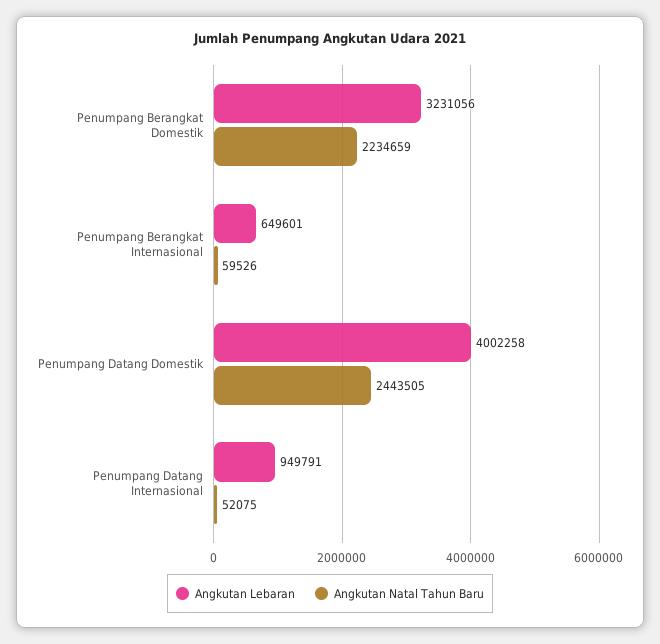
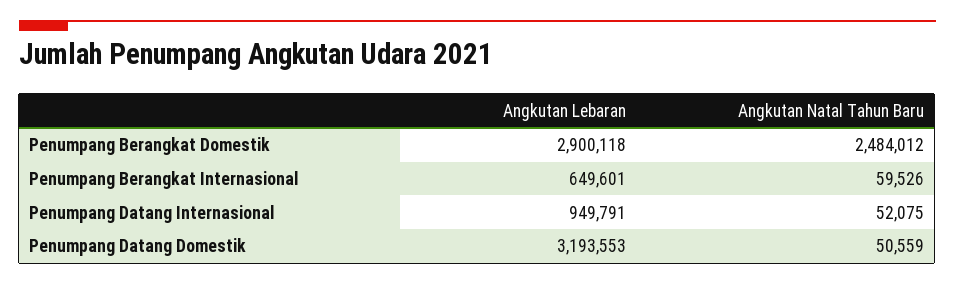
  {
    "Angkutan Lebaran": {
-     "Penumpang Berangkat Domestik": 3231056,
+     "Penumpang Berangkat Domestik": 2900118,
      "Penumpang Berangkat Internasional": 649601,
-     "Penumpang Datang Domestik": 4002258,
+     "Penumpang Datang Domestik": 3193553,
      "Penumpang Datang Internasional": 949791
    },
    "Angkutan Natal Tahun Baru": {
-     "Penumpang Berangkat Domestik": 2234659,
+     "Penumpang Berangkat Domestik": 2484012,
      "Penumpang Berangkat Internasional": 59526,
-     "Penumpang Datang Domestik": 2443505,
+     "Penumpang Datang Domestik": 50559,
      "Penumpang Datang Internasional": 52075
    }
  }

